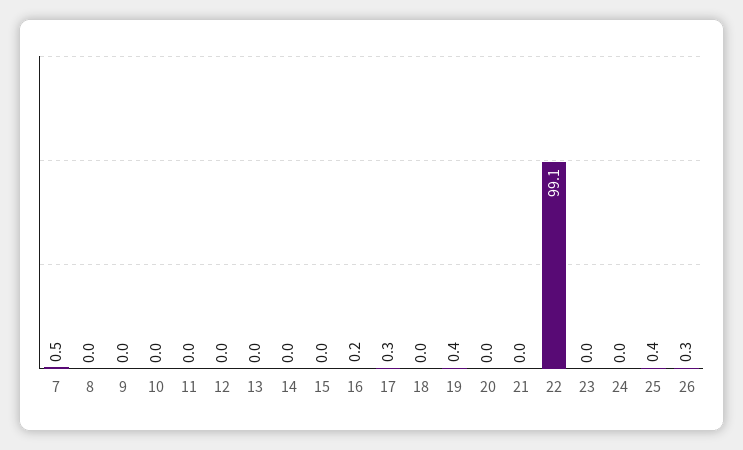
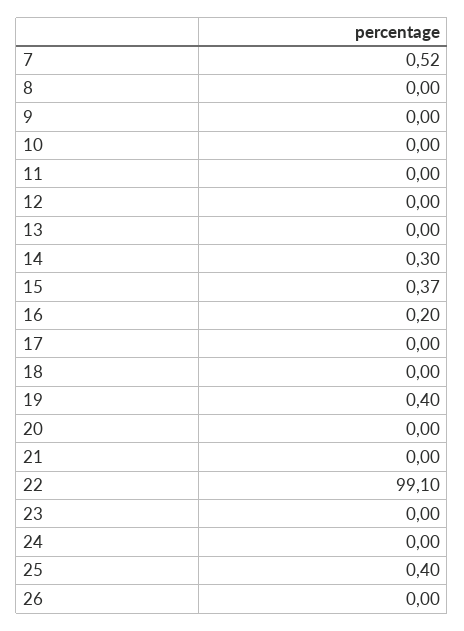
  {
    "7": 0.52,
    "8": 0,
    "9": 0,
    "10": 0,
    "11": 0,
    "12": 0,
    "13": 0,
-   "14": 0,
+   "14": 0.3,
-   "15": 0,
+   "15": 0.37,
    "16": 0.2,
-   "17": 0.3,
+   "17": 0,
    "18": 0,
    "19": 0.4,
    "20": 0,
    "21": 0,
    "22": 99.1,
    "23": 0,
    "24": 0,
    "25": 0.4,
-   "26": 0.3
+   "26": 0
  }

